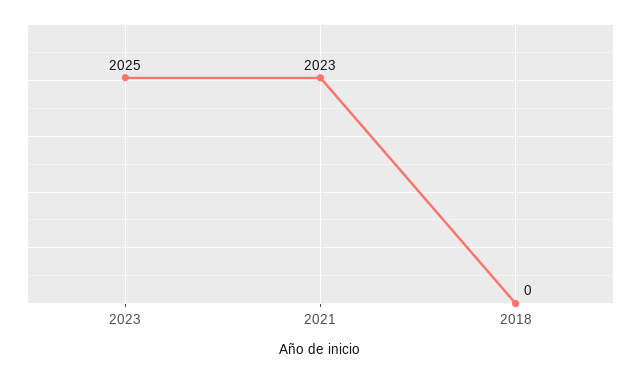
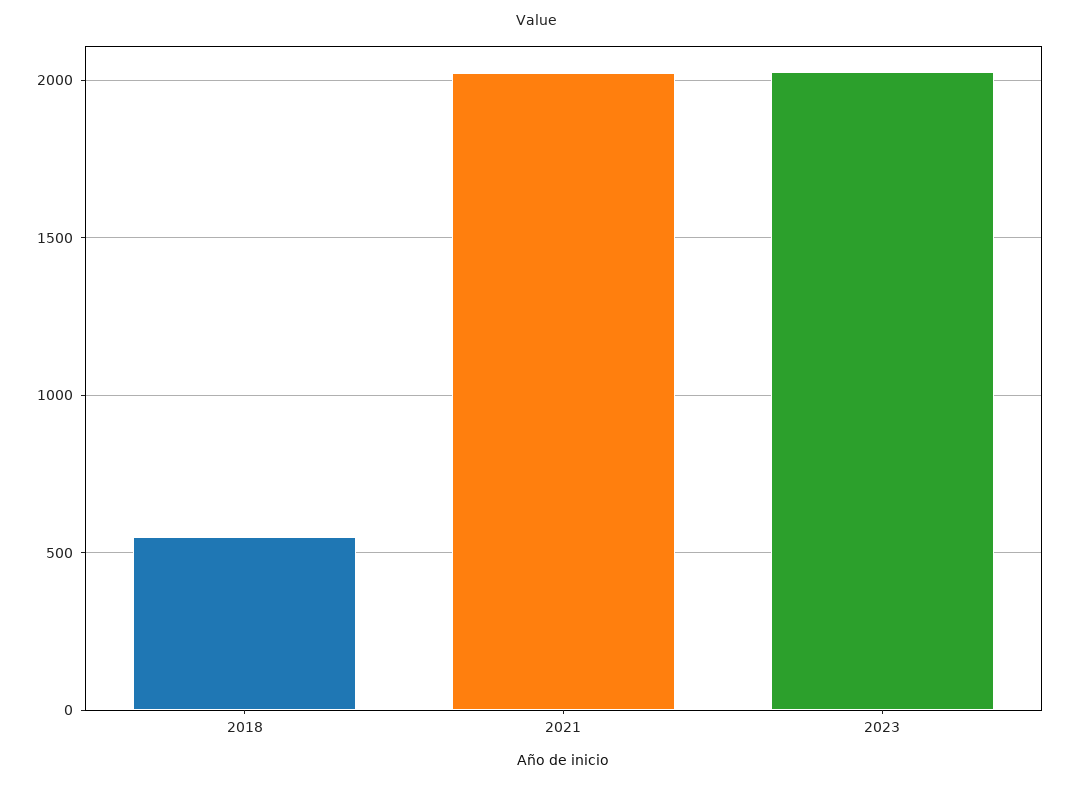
  {
    "2023": 2025,
    "2021": 2023,
-   "2018": 0
+   "2018": 550
  }

